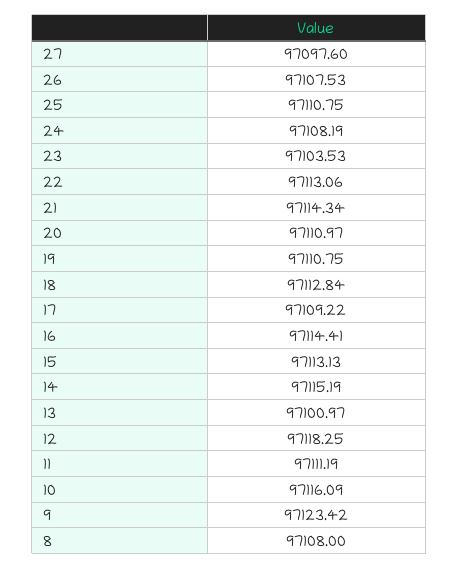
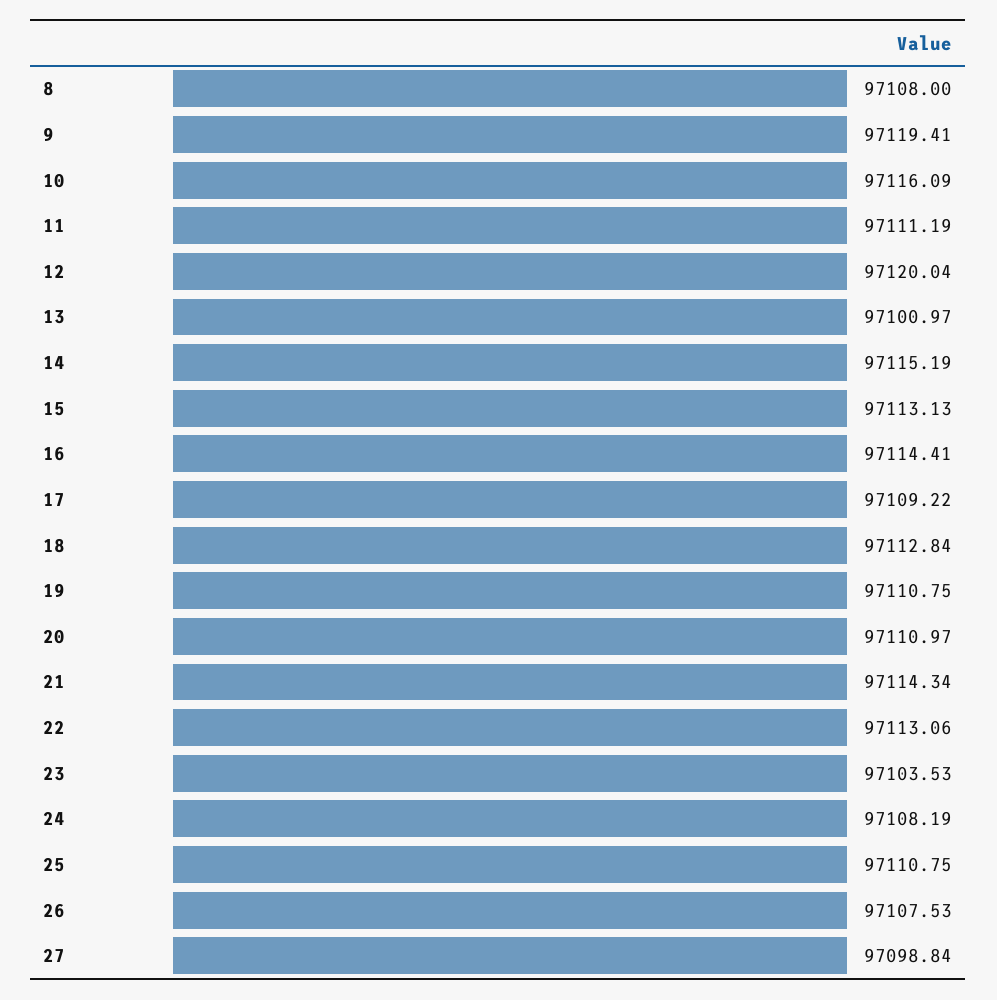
  {
-   "27": 97097.6,
+   "27": 97098.84,
    "26": 97107.53,
    "25": 97110.75,
    "24": 97108.19,
    "23": 97103.53,
    "22": 97113.06,
    "21": 97114.34,
    "20": 97110.97,
    "19": 97110.75,
    "18": 97112.84,
    "17": 97109.22,
    "16": 97114.41,
    "15": 97113.13,
    "14": 97115.19,
    "13": 97100.97,
-   "12": 97118.25,
+   "12": 97120.04,
    "11": 97111.19,
    "10": 97116.09,
-   "9": 97123.42,
+   "9": 97119.41,
    "8": 97108
  }

